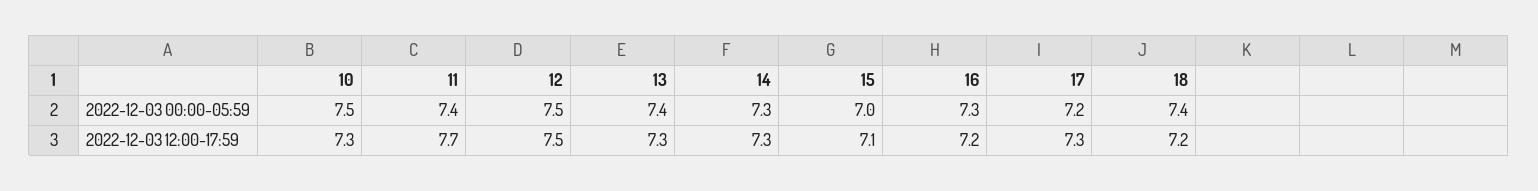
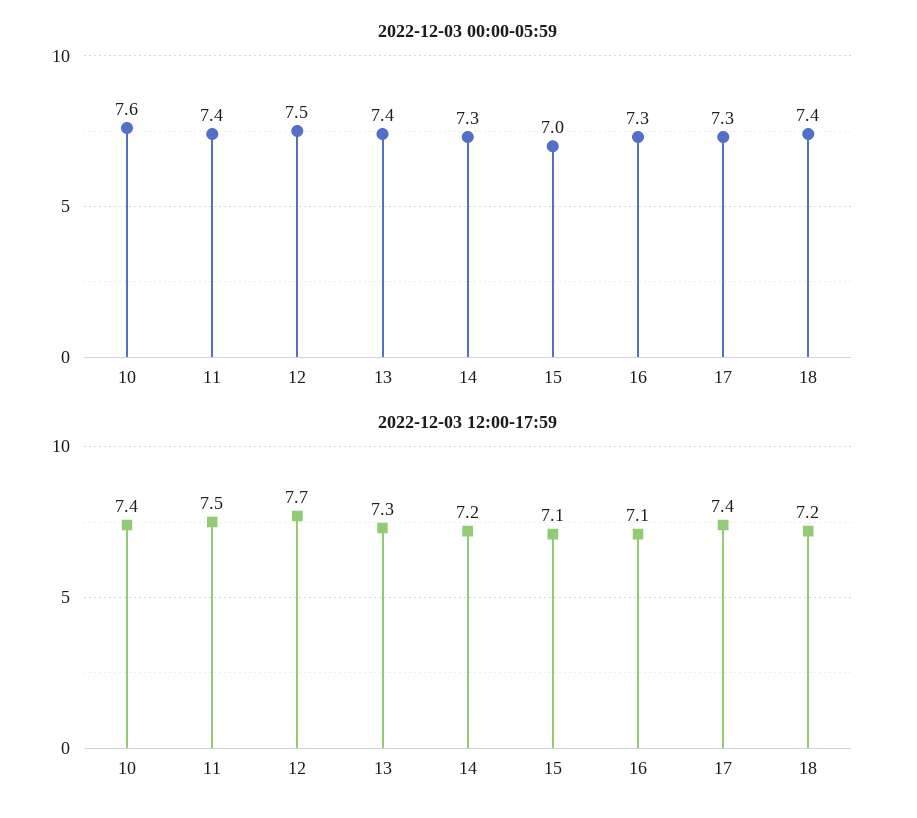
  {
    "2022-12-03 00:00-05:59": {
-     "10": 7.5,
+     "10": 7.6,
      "11": 7.4,
      "12": 7.5,
      "13": 7.4,
      "14": 7.3,
      "15": 7,
      "16": 7.3,
-     "17": 7.2,
+     "17": 7.3,
      "18": 7.4
    },
    "2022-12-03 12:00-17:59": {
-     "10": 7.3,
+     "10": 7.4,
-     "11": 7.7,
+     "11": 7.5,
-     "12": 7.5,
+     "12": 7.7,
      "13": 7.3,
-     "14": 7.3,
+     "14": 7.2,
      "15": 7.1,
-     "16": 7.2,
+     "16": 7.1,
-     "17": 7.3,
+     "17": 7.4,
      "18": 7.2
    }
  }

